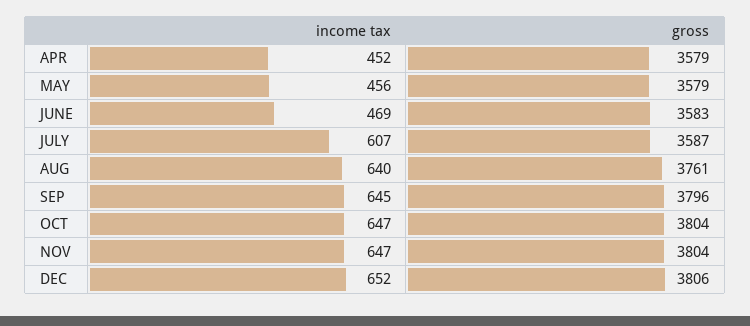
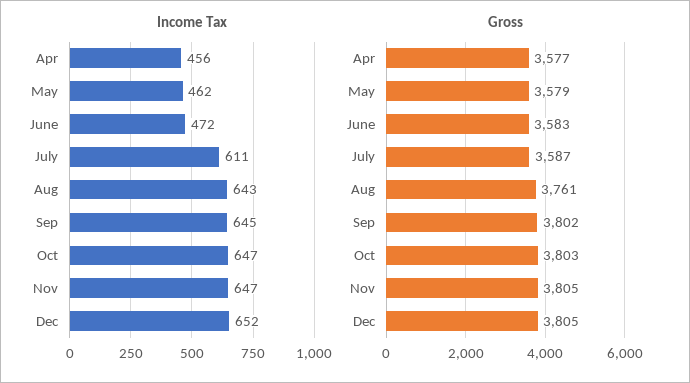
  {
    "income tax": {
-     "APR": 452,
+     "APR": 456,
-     "MAY": 456,
+     "MAY": 462,
-     "JUNE": 469,
+     "JUNE": 472,
-     "JULY": 607,
+     "JULY": 611,
-     "AUG": 640,
+     "AUG": 643,
      "SEP": 645,
      "OCT": 647,
      "NOV": 647,
      "DEC": 652
    },
    "gross": {
-     "APR": 3579,
+     "APR": 3577,
      "MAY": 3579,
      "JUNE": 3583,
      "JULY": 3587,
      "AUG": 3761,
-     "SEP": 3796,
+     "SEP": 3802,
-     "OCT": 3804,
+     "OCT": 3803,
-     "NOV": 3804,
+     "NOV": 3805,
-     "DEC": 3806
+     "DEC": 3805
    }
  }

